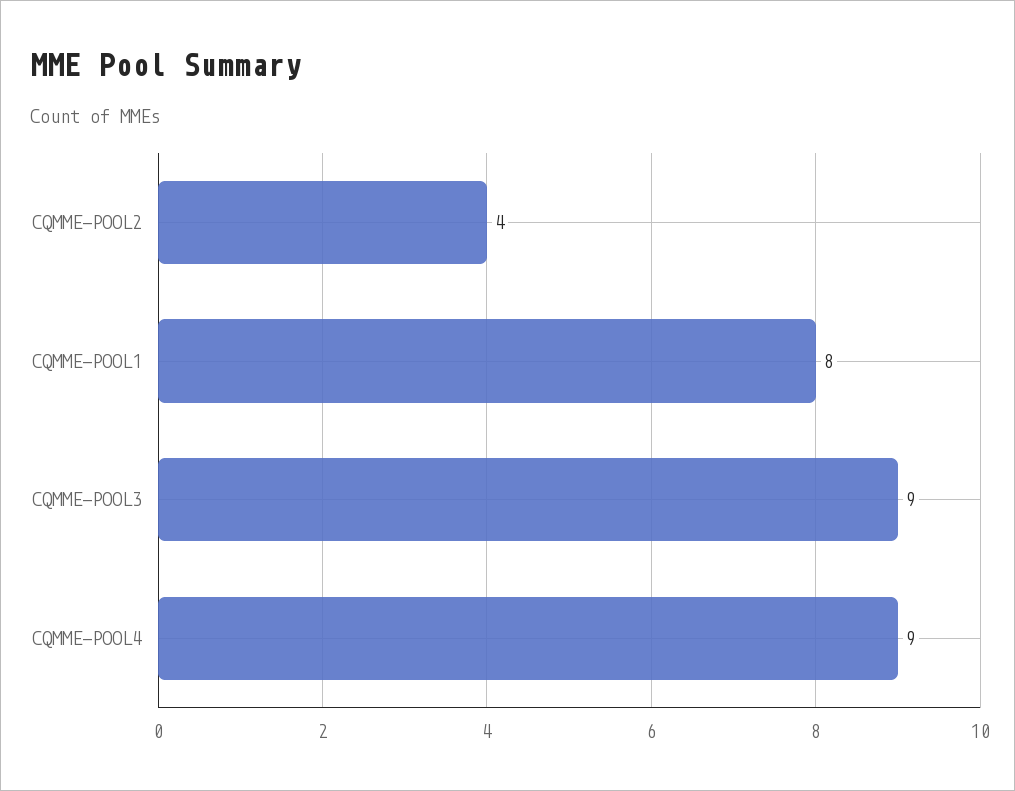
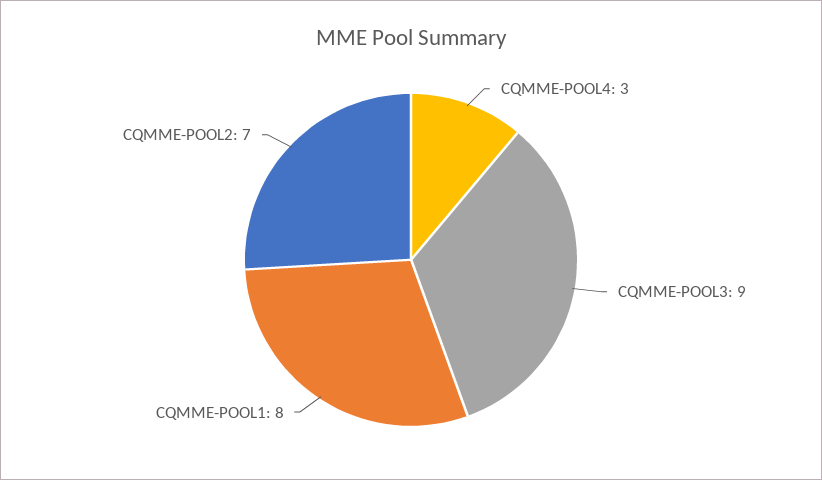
  {
-   "CQMME-POOL2": 4,
+   "CQMME-POOL2": 7,
    "CQMME-POOL1": 8,
    "CQMME-POOL3": 9,
-   "CQMME-POOL4": 9
+   "CQMME-POOL4": 3
  }

